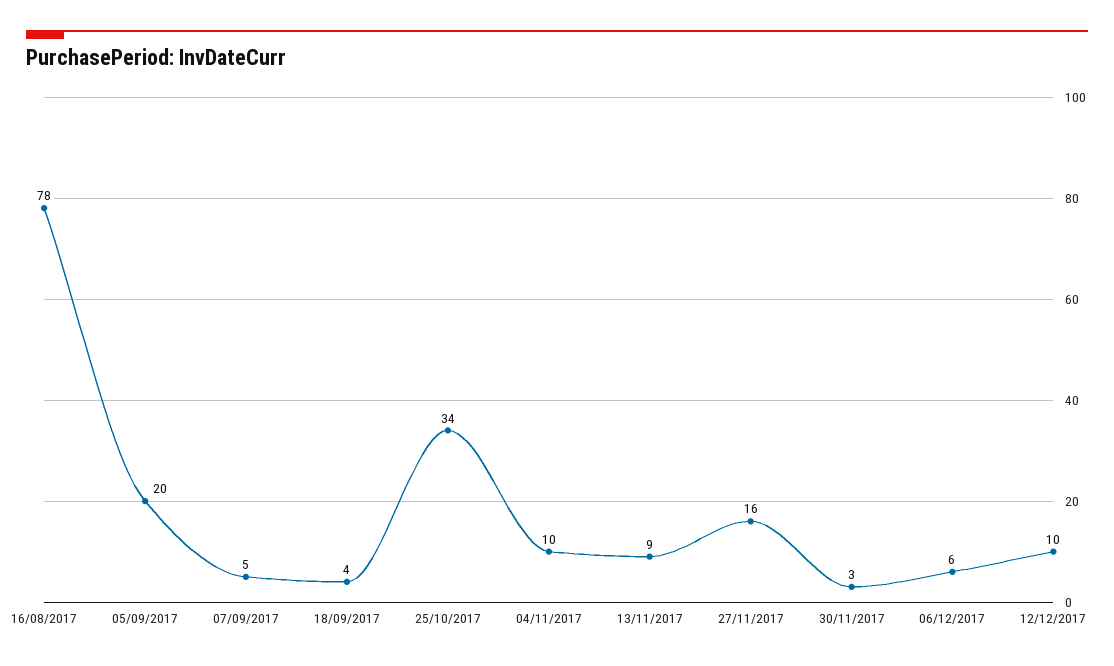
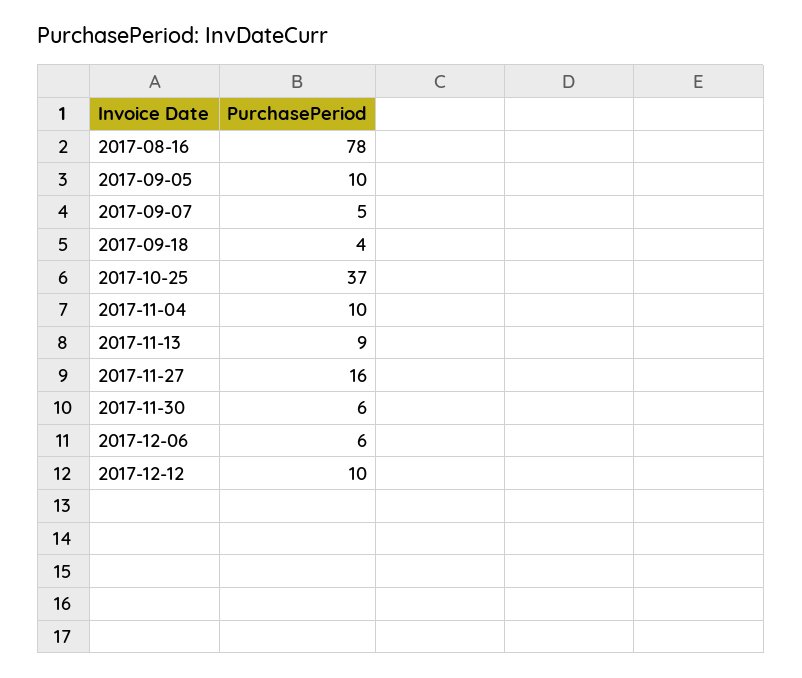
  {
    "16/08/2017": 78,
-   "05/09/2017": 20,
+   "05/09/2017": 10,
    "07/09/2017": 5,
    "18/09/2017": 4,
-   "25/10/2017": 34,
+   "25/10/2017": 37,
    "04/11/2017": 10,
    "13/11/2017": 9,
    "27/11/2017": 16,
-   "30/11/2017": 3,
+   "30/11/2017": 6,
    "06/12/2017": 6,
    "12/12/2017": 10
  }

